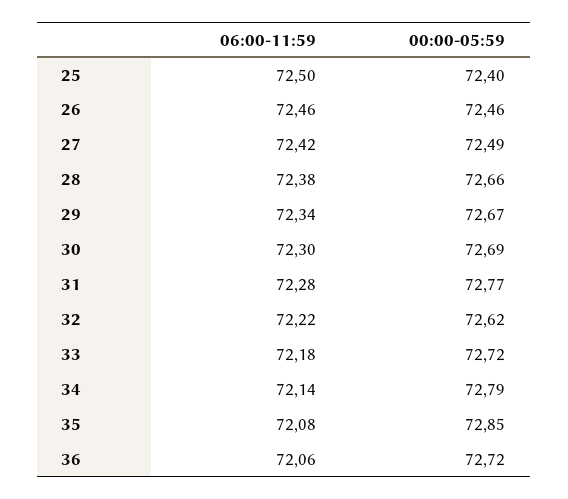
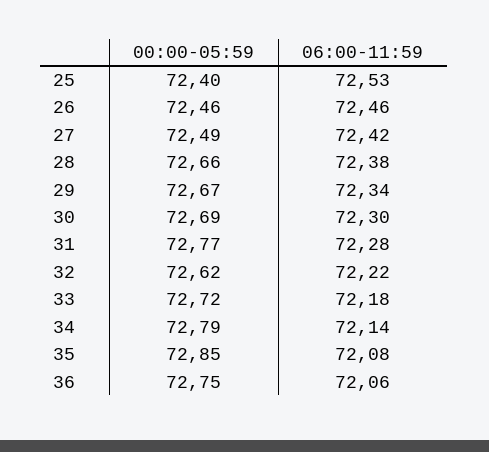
  {
    "06:00-11:59": {
-     "25": 72.5,
+     "25": 72.53,
      "26": 72.46,
      "27": 72.42,
      "28": 72.38,
      "29": 72.34,
      "30": 72.3,
      "31": 72.28,
      "32": 72.22,
      "33": 72.18,
      "34": 72.14,
      "35": 72.08,
      "36": 72.06
    },
    "00:00-05:59": {
      "25": 72.4,
      "26": 72.46,
      "27": 72.49,
      "28": 72.66,
      "29": 72.67,
      "30": 72.69,
      "31": 72.77,
      "32": 72.62,
      "33": 72.72,
      "34": 72.79,
      "35": 72.85,
-     "36": 72.72
+     "36": 72.75
    }
  }

